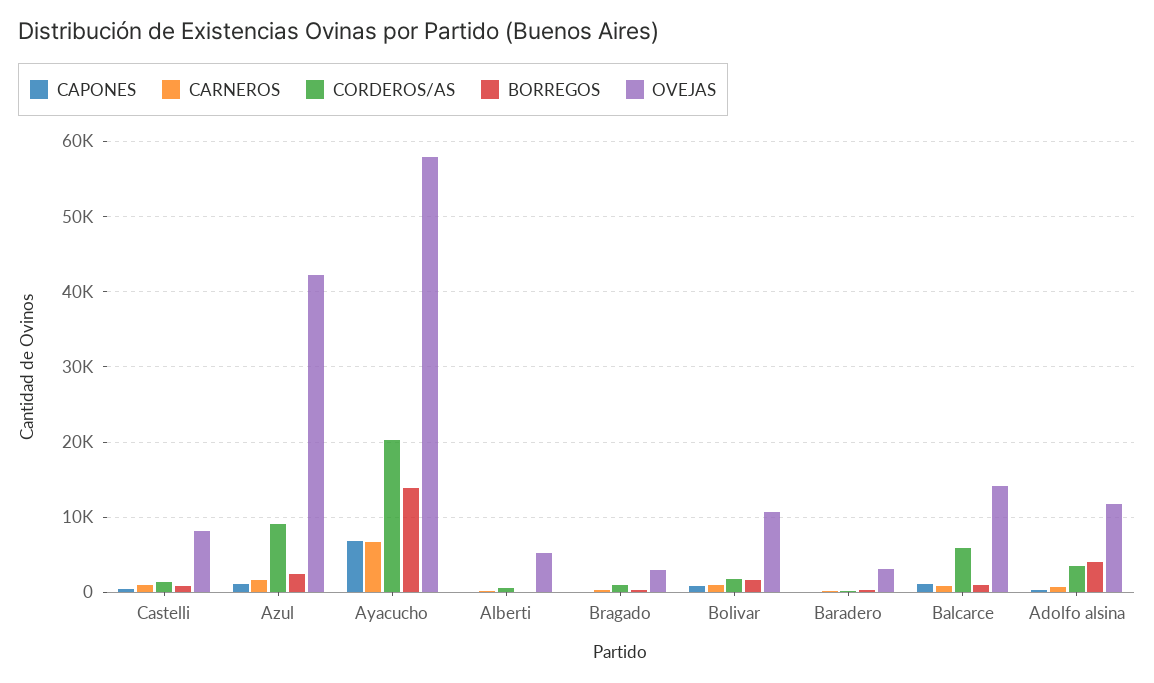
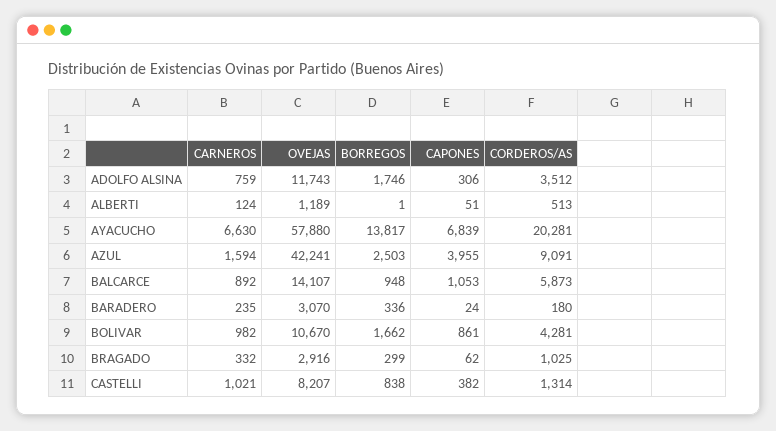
  {
    "CAPONES": {
      "Castelli": 382,
-     "Azul": 1000,
+     "Azul": 3955,
      "Ayacucho": 6839,
      "Alberti": 51,
      "Bragado": 62,
      "Bolivar": 861,
      "Baradero": 24,
      "Balcarce": 1053,
      "Adolfo alsina": 306
    },
    "CARNEROS": {
      "Castelli": 1021,
      "Azul": 1594,
      "Ayacucho": 6630,
      "Alberti": 124,
      "Bragado": 332,
      "Bolivar": 982,
      "Baradero": 235,
      "Balcarce": 892,
      "Adolfo alsina": 759
    },
    "CORDEROS/AS": {
      "Castelli": 1314,
      "Azul": 9091,
      "Ayacucho": 20281,
      "Alberti": 513,
      "Bragado": 1025,
-     "Bolivar": 2000,
+     "Bolivar": 4281,
      "Baradero": 180,
      "Balcarce": 5873,
      "Adolfo alsina": 3512
    },
    "BORREGOS": {
      "Castelli": 838,
      "Azul": 2503,
      "Ayacucho": 13817,
      "Alberti": 1,
      "Bragado": 299,
      "Bolivar": 1662,
      "Baradero": 336,
      "Balcarce": 948,
-     "Adolfo alsina": 4000
+     "Adolfo alsina": 1746
    },
    "OVEJAS": {
      "Castelli": 8207,
      "Azul": 42241,
      "Ayacucho": 57880,
-     "Alberti": 5000,
+     "Alberti": 1189,
      "Bragado": 2916,
      "Bolivar": 10670,
      "Baradero": 3070,
      "Balcarce": 14107,
      "Adolfo alsina": 11743
    }
  }

